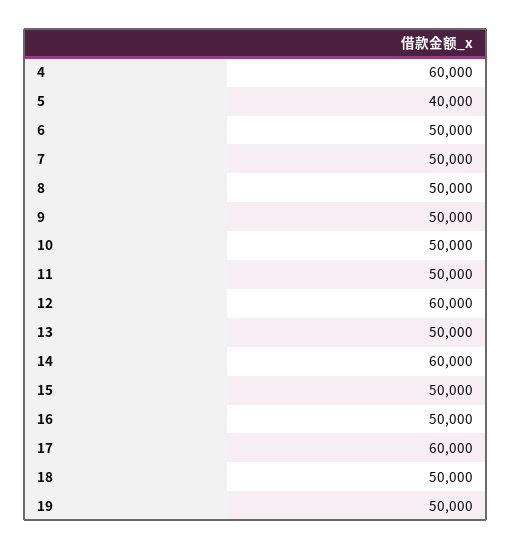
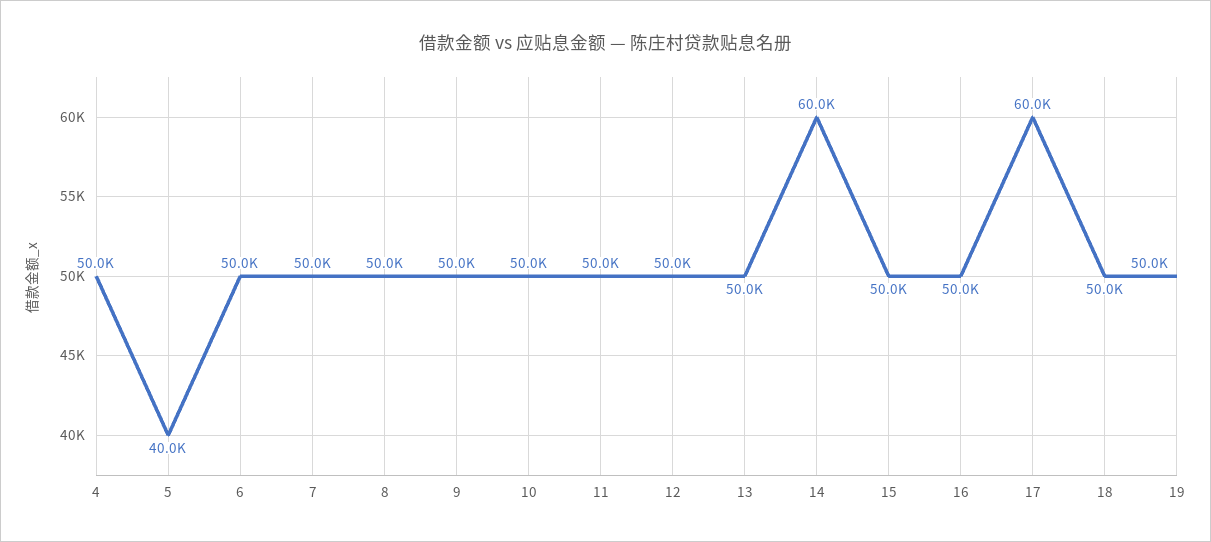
  {
-   "4": 60000,
+   "4": 50000,
    "5": 40000,
    "6": 50000,
    "7": 50000,
    "8": 50000,
    "9": 50000,
    "10": 50000,
    "11": 50000,
-   "12": 60000,
+   "12": 50000,
    "13": 50000,
    "14": 60000,
    "15": 50000,
    "16": 50000,
    "17": 60000,
    "18": 50000,
    "19": 50000
  }

